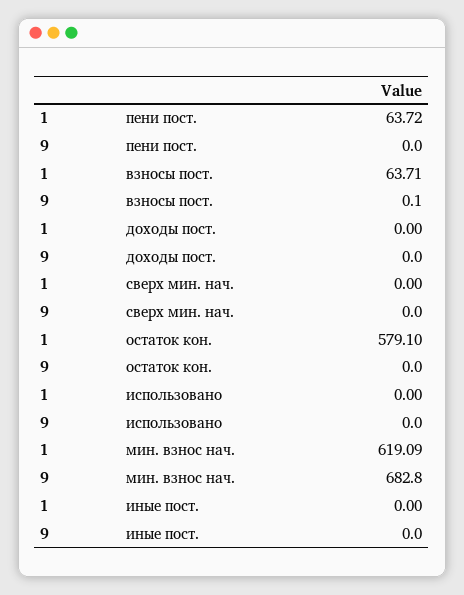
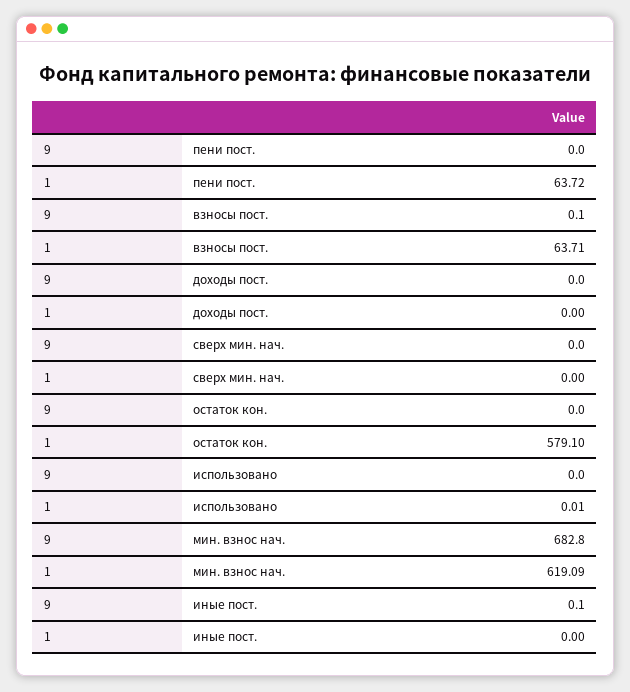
  {
    "1": {
      "пени пост.": 63.72,
      "взносы пост.": 63.71,
      "доходы пост.": 0,
      "сверх мин. нач.": 0,
      "остаток кон.": 579.1,
-     "использовано": 0,
+     "использовано": 0.01,
      "мин. взнос нач.": 619.09,
      "иные пост.": 0
    },
    "9": {
      "пени пост.": 0,
      "взносы пост.": 0.1,
      "доходы пост.": 0,
      "сверх мин. нач.": 0,
      "остаток кон.": 0,
      "использовано": 0,
      "мин. взнос нач.": 682.8,
-     "иные пост.": 0
+     "иные пост.": 0.1
    }
  }

